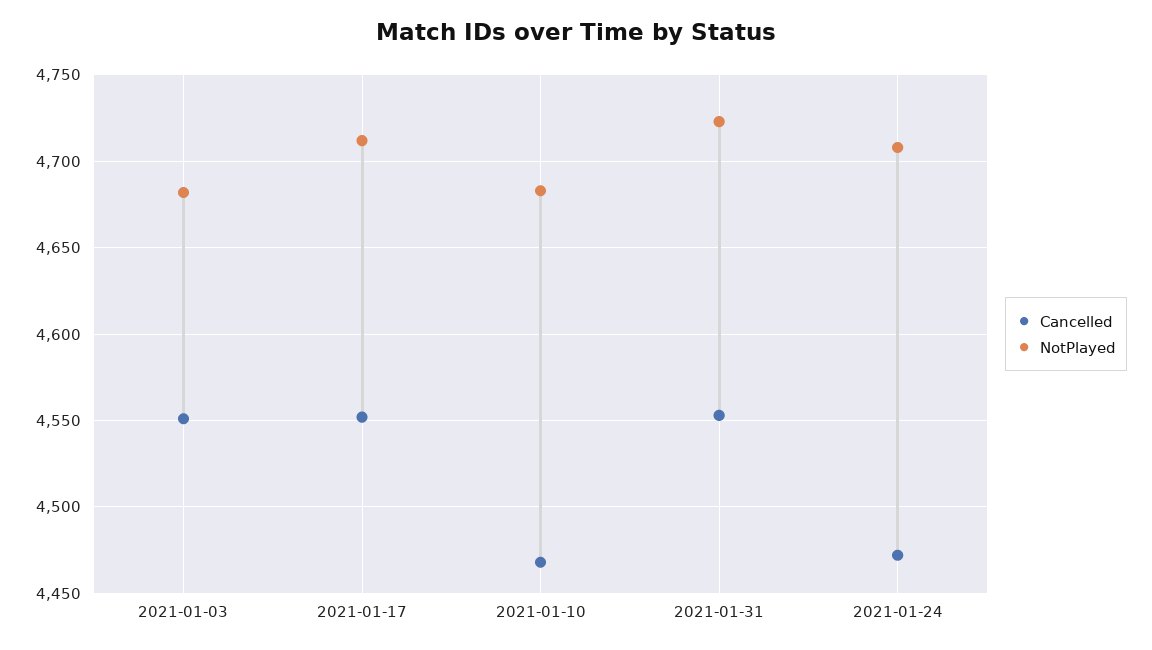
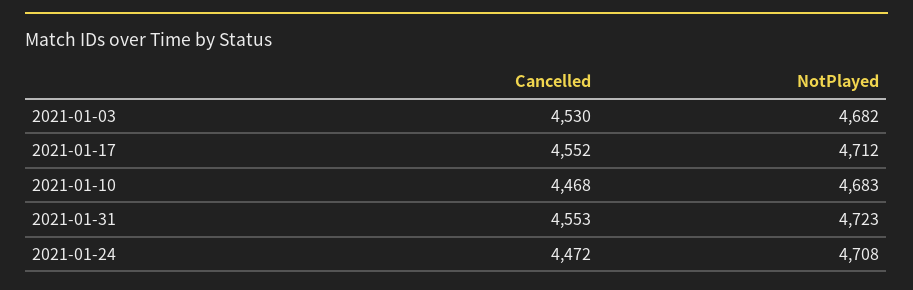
  {
    "Cancelled": {
-     "2021-01-03": 4550,
+     "2021-01-03": 4530,
      "2021-01-17": 4552,
      "2021-01-10": 4468,
      "2021-01-31": 4553,
      "2021-01-24": 4472
    },
    "NotPlayed": {
      "2021-01-03": 4682,
      "2021-01-17": 4712,
      "2021-01-10": 4683,
      "2021-01-31": 4723,
      "2021-01-24": 4708
    }
  }

